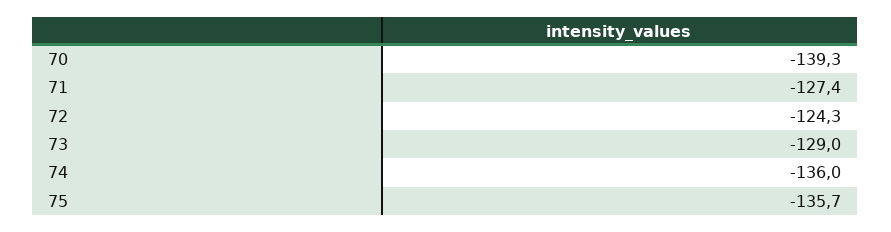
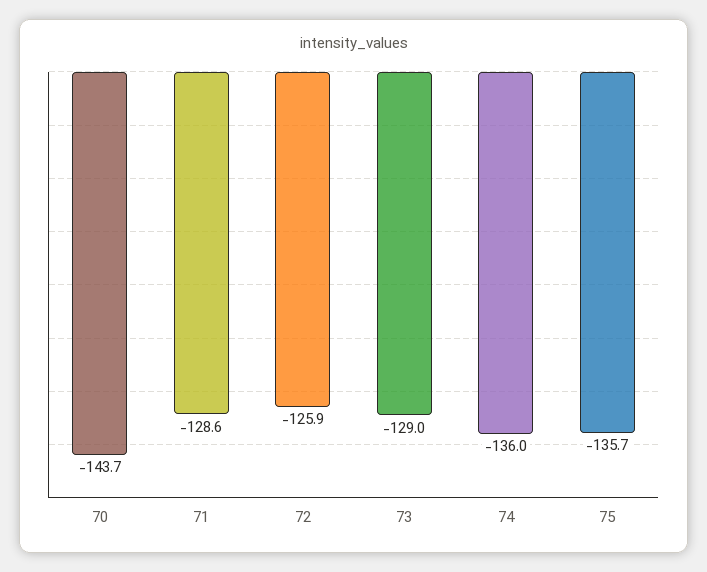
  {
-   "70": -139.3,
+   "70": -143.7,
-   "71": -127.4,
+   "71": -128.6,
-   "72": -124.3,
+   "72": -125.9,
    "73": -129,
    "74": -136,
    "75": -135.7
  }

